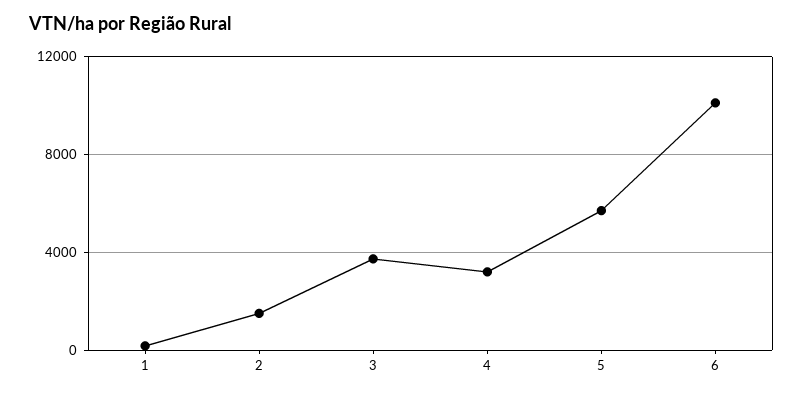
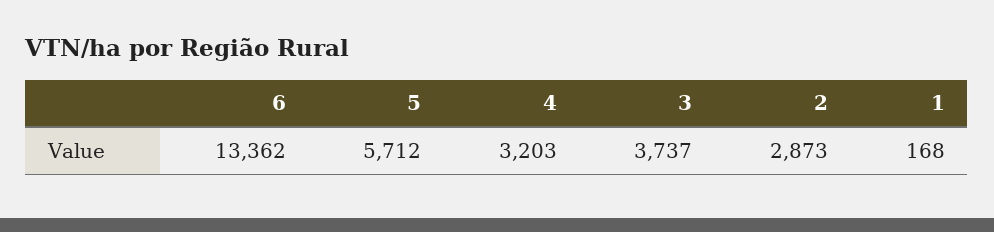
  {
    "1": 168,
-   "2": 1500,
+   "2": 2873,
    "3": 3737,
    "4": 3203,
    "5": 5712,
-   "6": 10000
+   "6": 13362
  }

